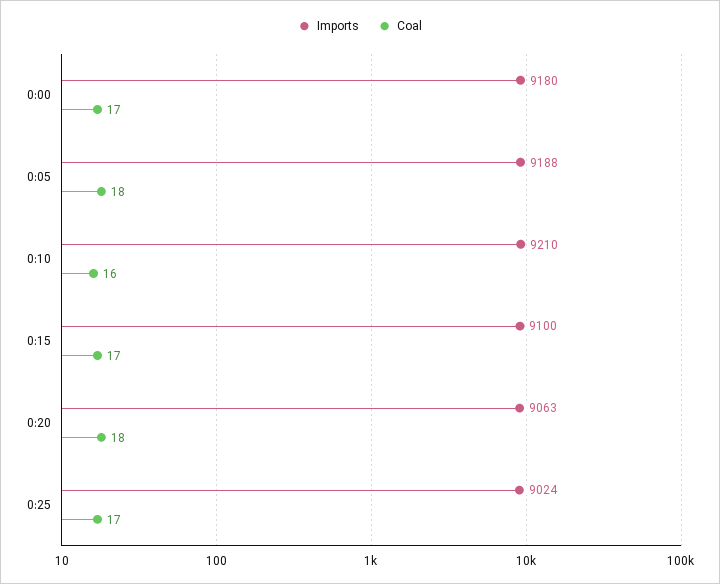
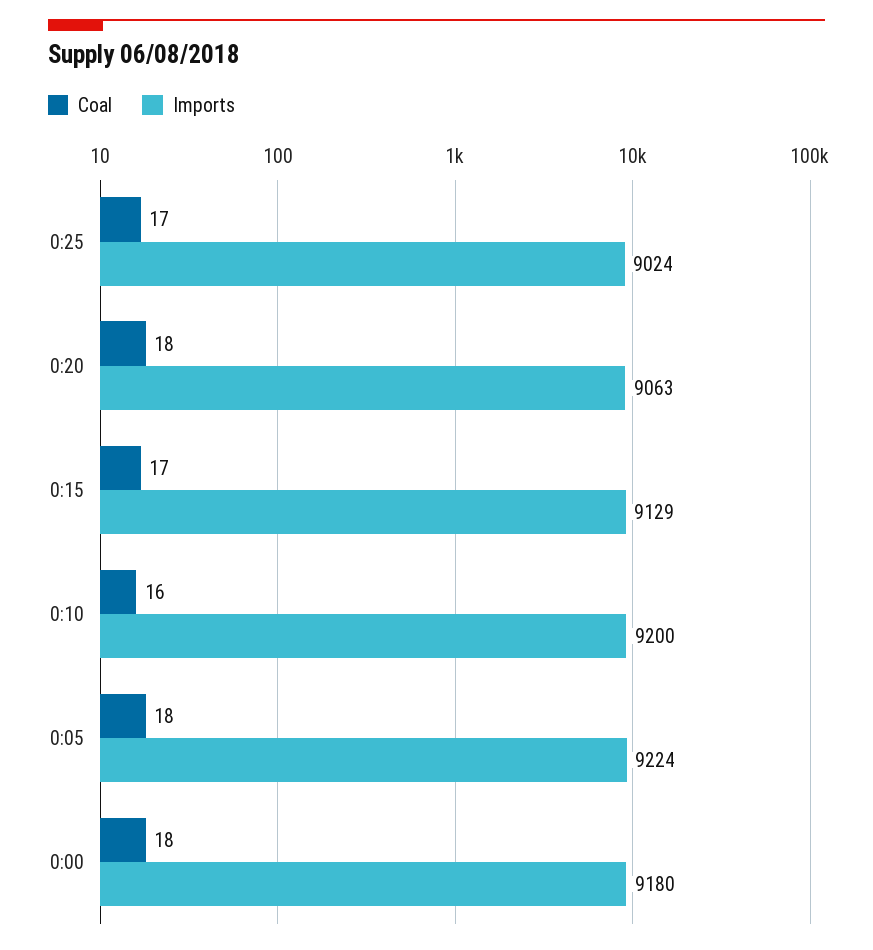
  {
    "Imports": {
      "0:00": 9180,
-     "0:05": 9188,
+     "0:05": 9224,
-     "0:10": 9210,
+     "0:10": 9200,
-     "0:15": 9100,
+     "0:15": 9129,
      "0:20": 9063,
      "0:25": 9024
    },
    "Coal": {
-     "0:00": 17,
+     "0:00": 18,
      "0:05": 18,
      "0:10": 16,
      "0:15": 17,
      "0:20": 18,
      "0:25": 17
    }
  }

